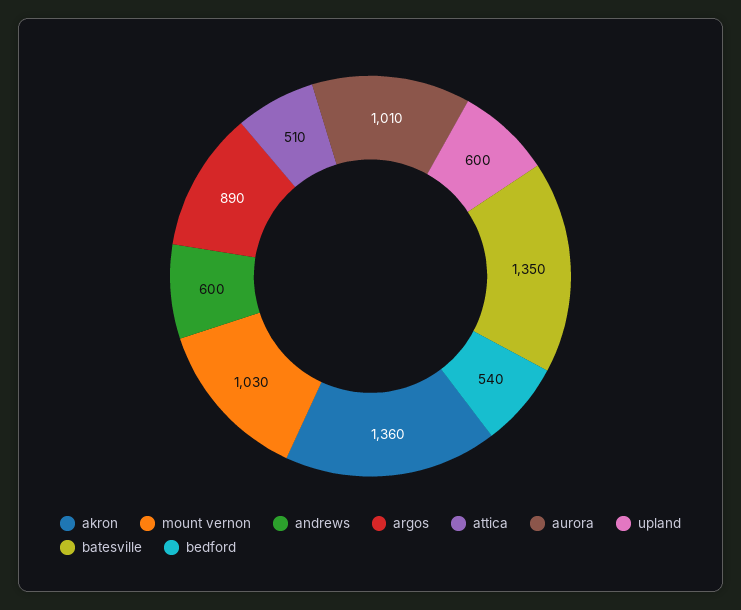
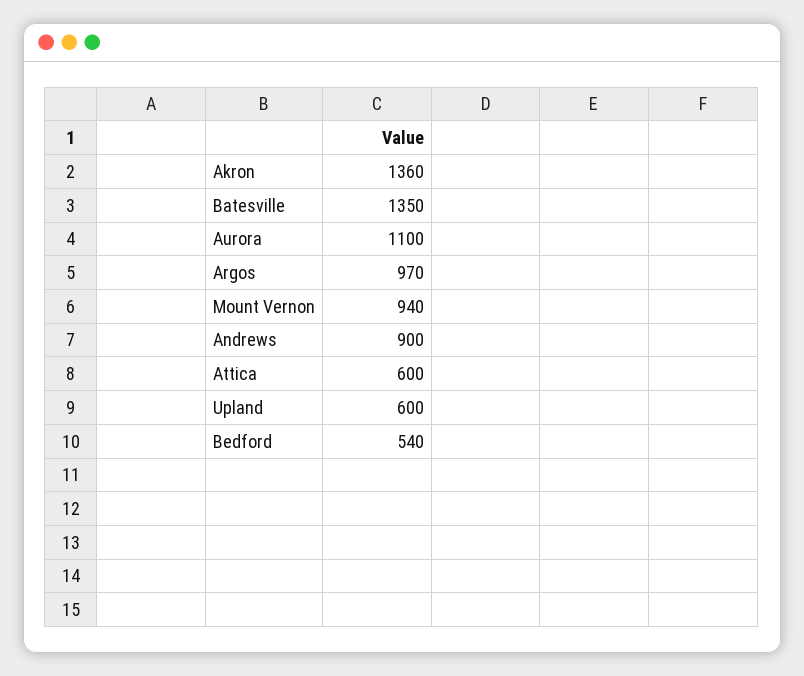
  {
    "akron": 1360,
-   "mount vernon": 1030,
+   "mount vernon": 940,
-   "andrews": 600,
+   "andrews": 900,
-   "argos": 890,
+   "argos": 970,
-   "attica": 510,
+   "attica": 600,
-   "aurora": 1010,
+   "aurora": 1100,
    "upland": 600,
    "batesville": 1350,
    "bedford": 540
  }

